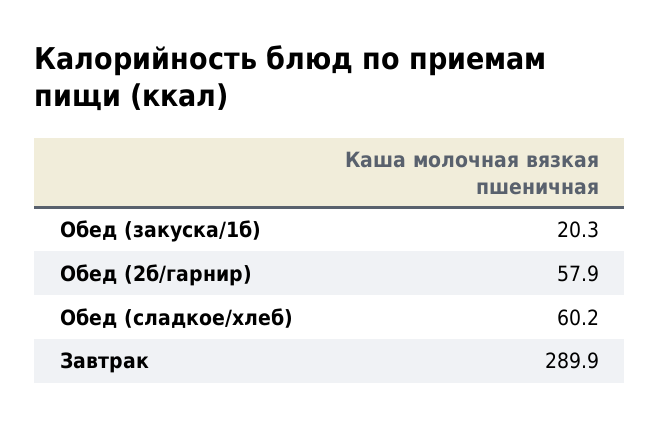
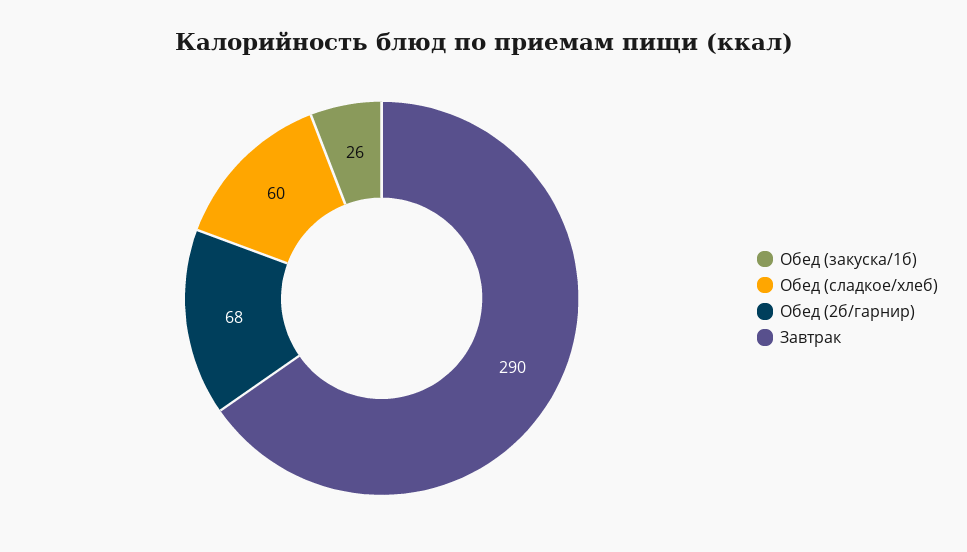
  {
-   "Обед (закуска/1б)": 20.3,
+   "Обед (закуска/1б)": 26,
-   "Обед (2б/гарнир)": 57.9,
+   "Обед (2б/гарнир)": 68,
    "Обед (сладкое/хлеб)": 60.2,
    "Завтрак": 289.9
  }

